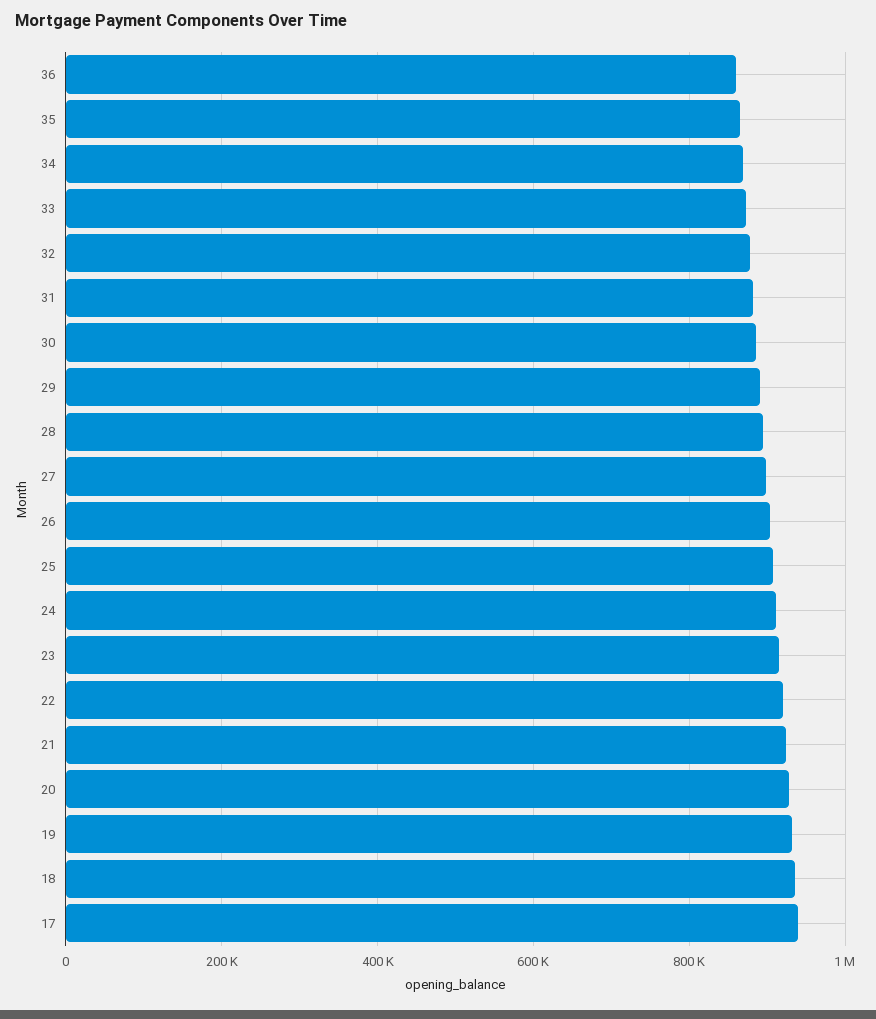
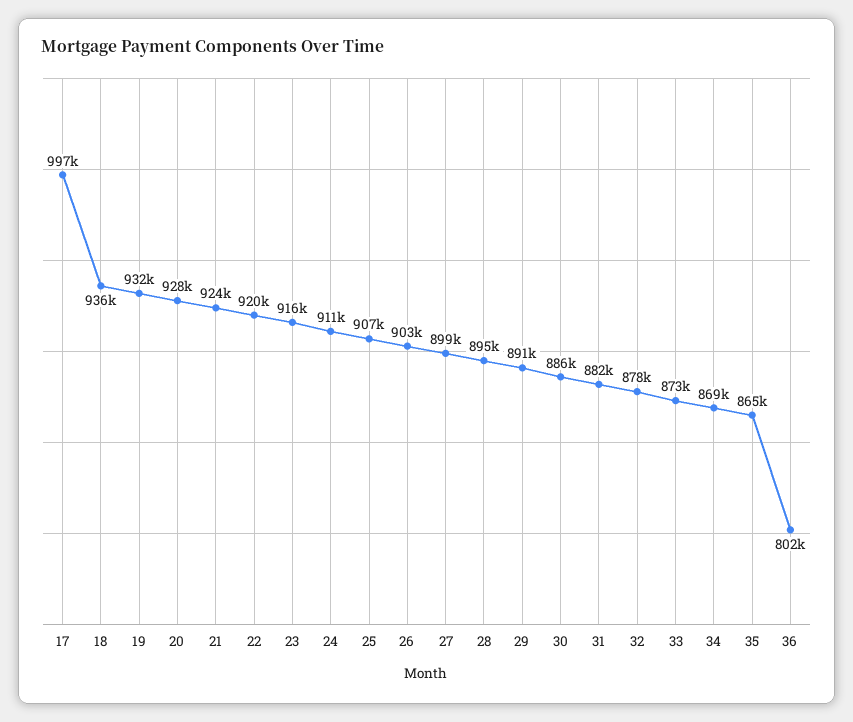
  {
-   "36": 860000,
+   "36": 802000,
    "35": 865000,
    "34": 869000,
    "33": 873000,
    "32": 878000,
    "31": 882000,
    "30": 886000,
    "29": 891000,
    "28": 895000,
    "27": 899000,
    "26": 903000,
    "25": 907000,
    "24": 911000,
    "23": 916000,
    "22": 920000,
    "21": 924000,
    "20": 928000,
    "19": 932000,
    "18": 936000,
-   "17": 940000
+   "17": 997000
  }

